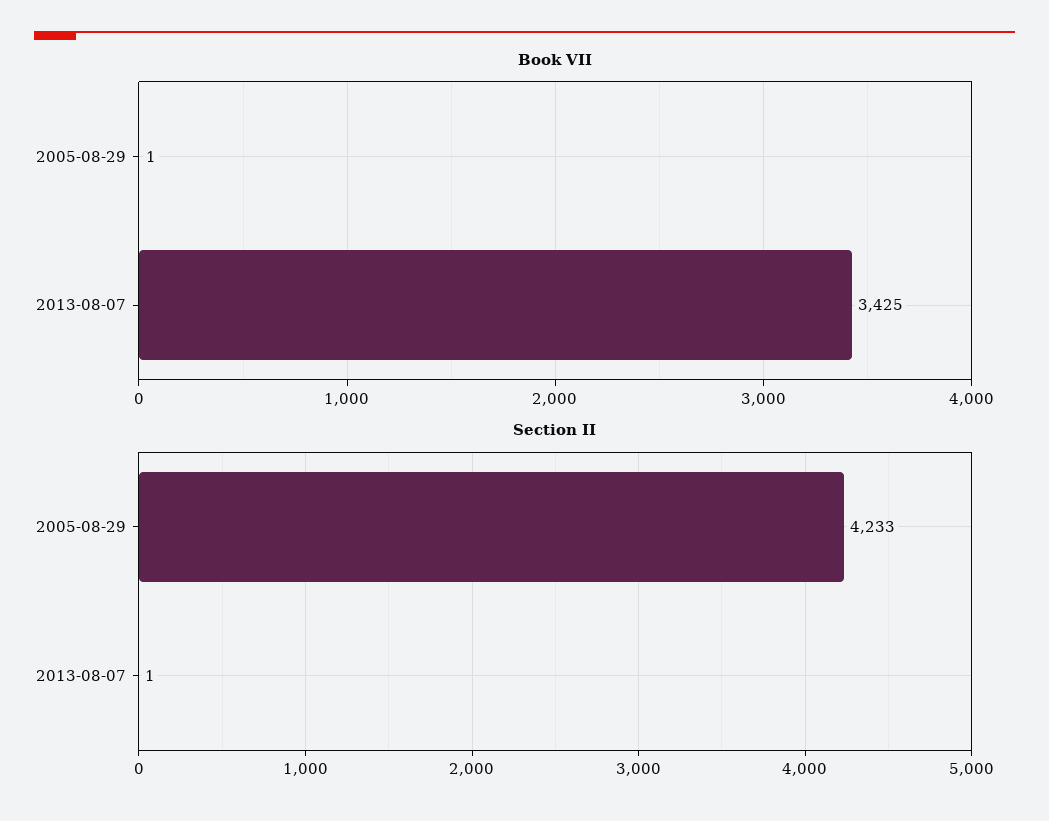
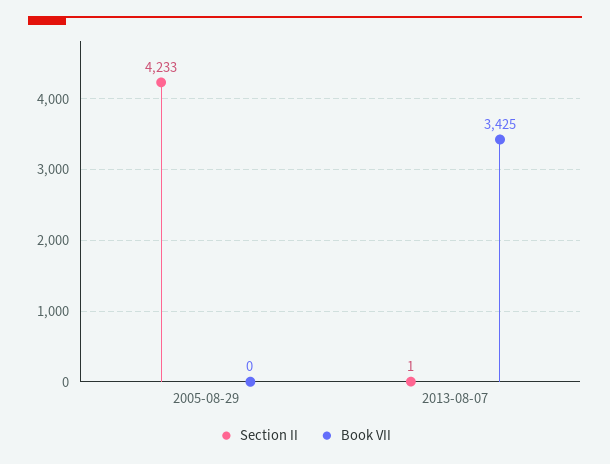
  {
    "Book VII": {
-     "2005-08-29": 1,
+     "2005-08-29": 0,
      "2013-08-07": 3425
    },
    "Section II": {
      "2005-08-29": 4233,
      "2013-08-07": 1
    }
  }

